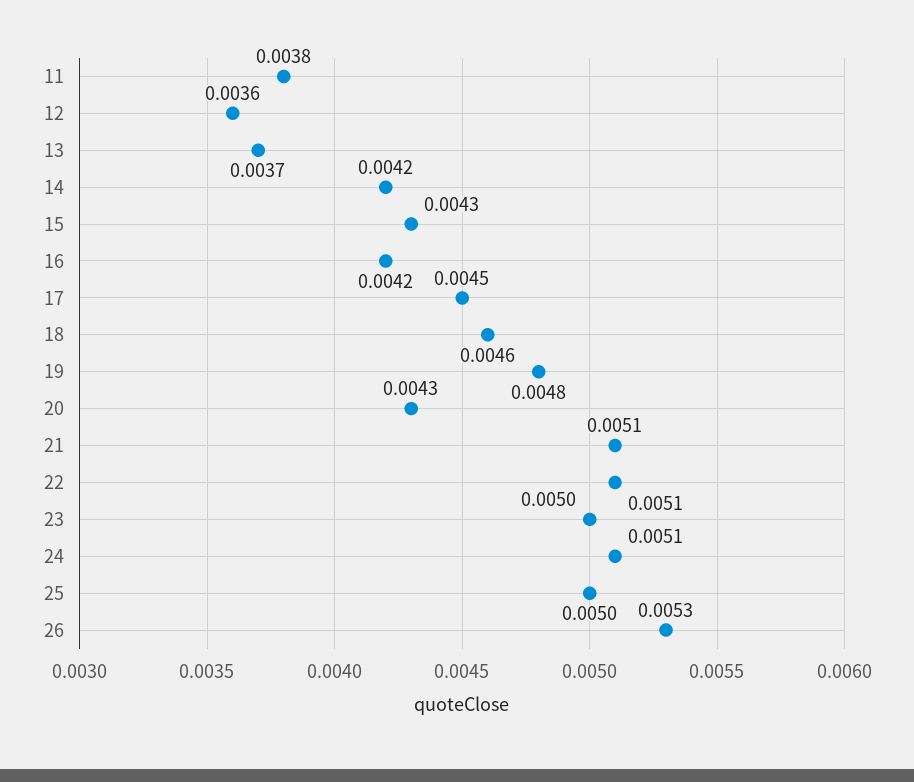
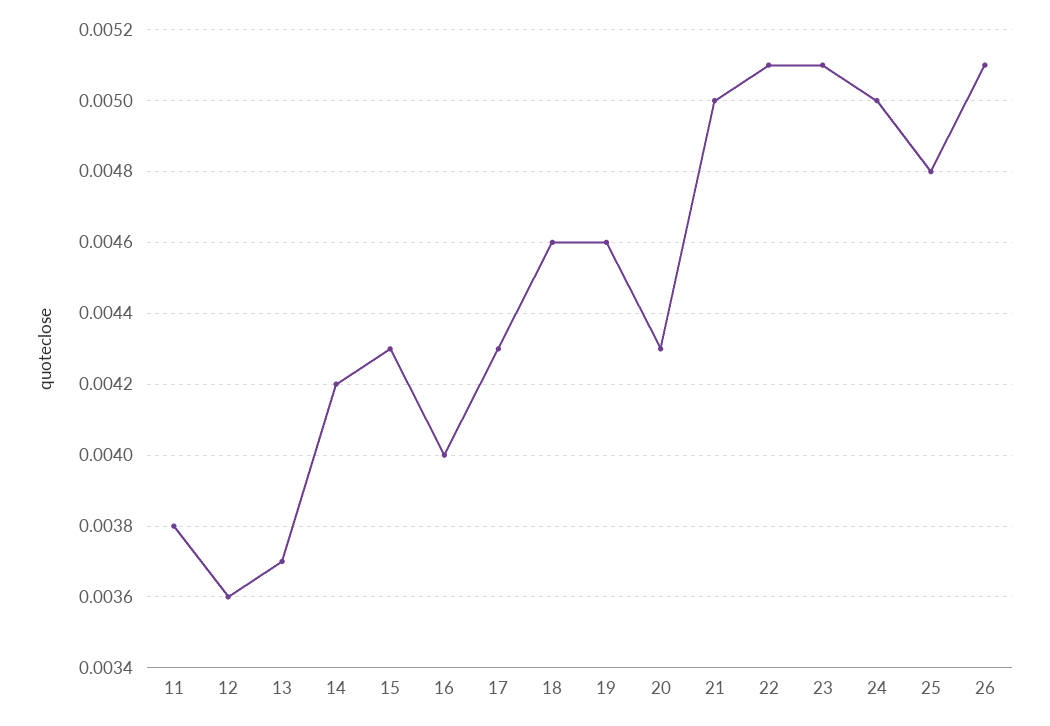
  {
    "11": 0.0038,
    "12": 0.0036,
    "13": 0.0037,
    "14": 0.0042,
    "15": 0.0043,
-   "16": 0.0042,
+   "16": 0.004,
-   "17": 0.0045,
+   "17": 0.0043,
    "18": 0.0046,
-   "19": 0.0048,
+   "19": 0.0046,
    "20": 0.0043,
-   "21": 0.0051,
+   "21": 0.005,
    "22": 0.0051,
-   "23": 0.005,
+   "23": 0.0051,
-   "24": 0.0051,
+   "24": 0.005,
-   "25": 0.005,
+   "25": 0.0048,
-   "26": 0.0053
+   "26": 0.0051
  }

